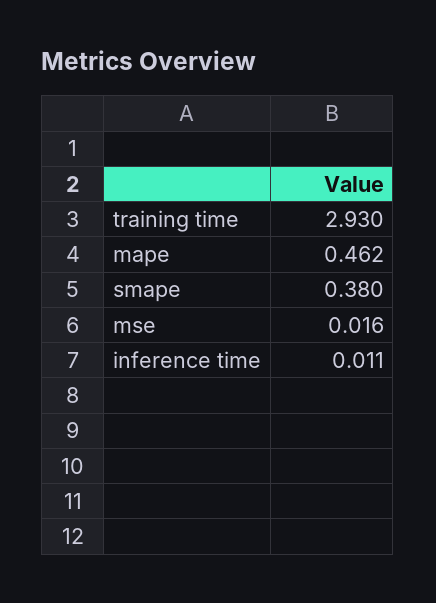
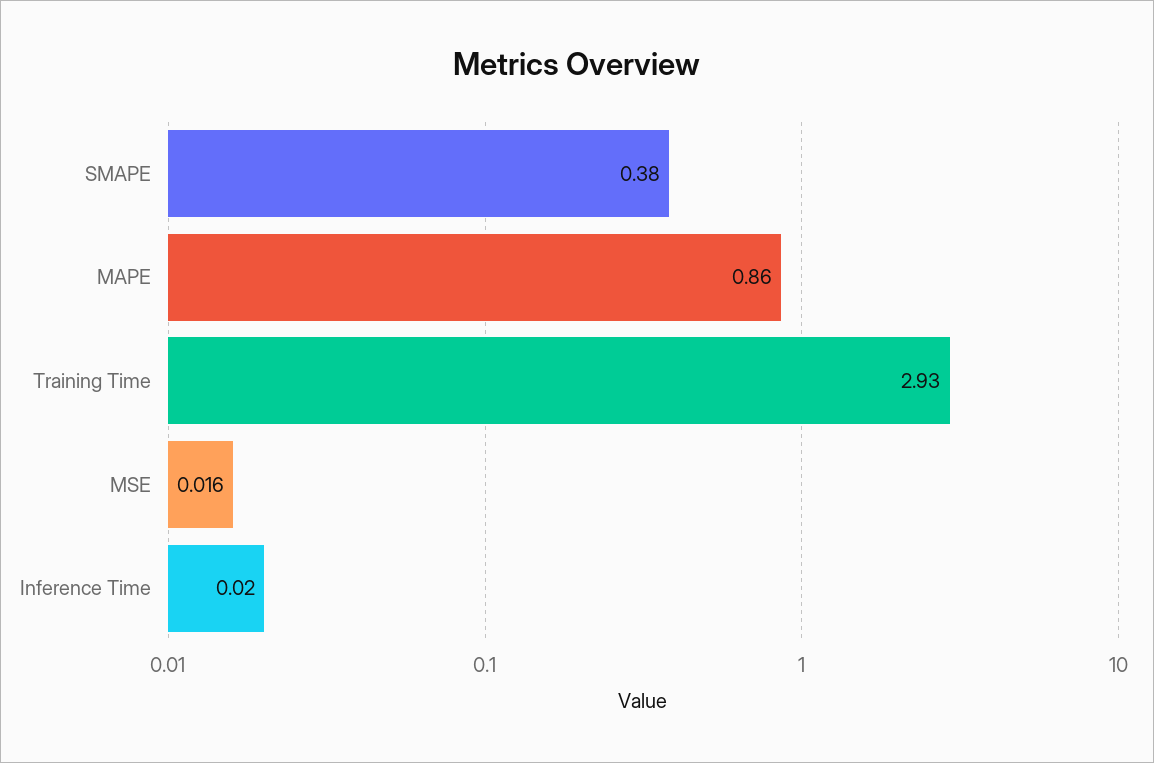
  {
    "training time": 2.93,
-   "mape": 0.462,
+   "mape": 0.86,
    "smape": 0.38,
    "mse": 0.016,
-   "inference time": 0.011
+   "inference time": 0.02
  }

